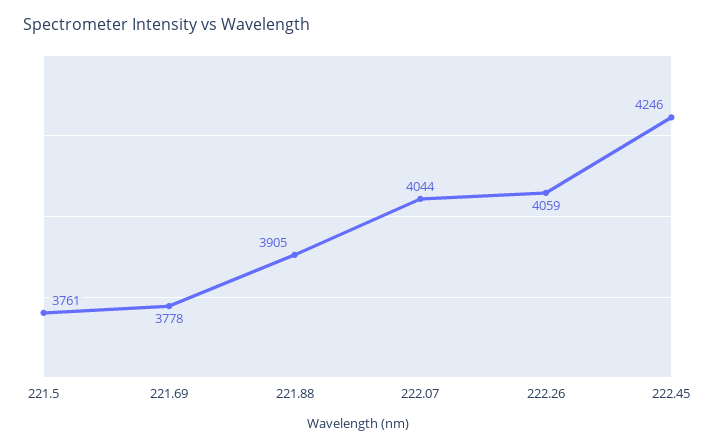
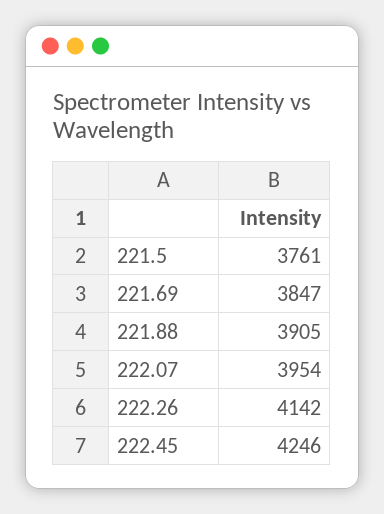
  {
    "221.5": 3761,
-   "221.69": 3778,
+   "221.69": 3847,
    "221.88": 3905,
-   "222.07": 4044,
+   "222.07": 3954,
-   "222.26": 4059,
+   "222.26": 4142,
    "222.45": 4246
  }

